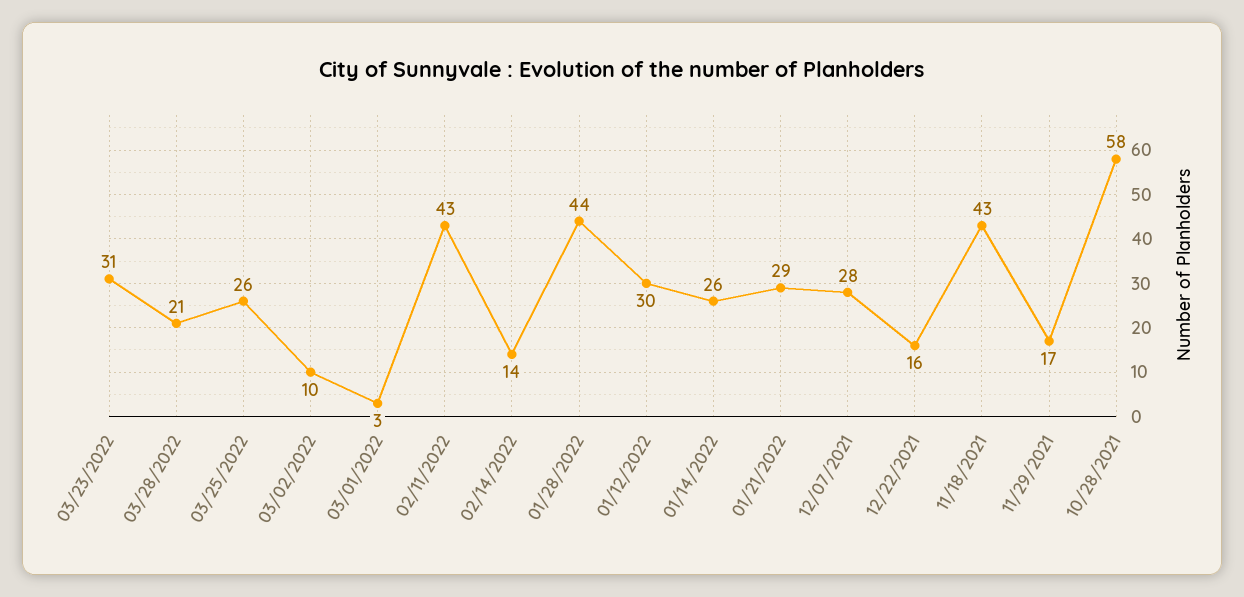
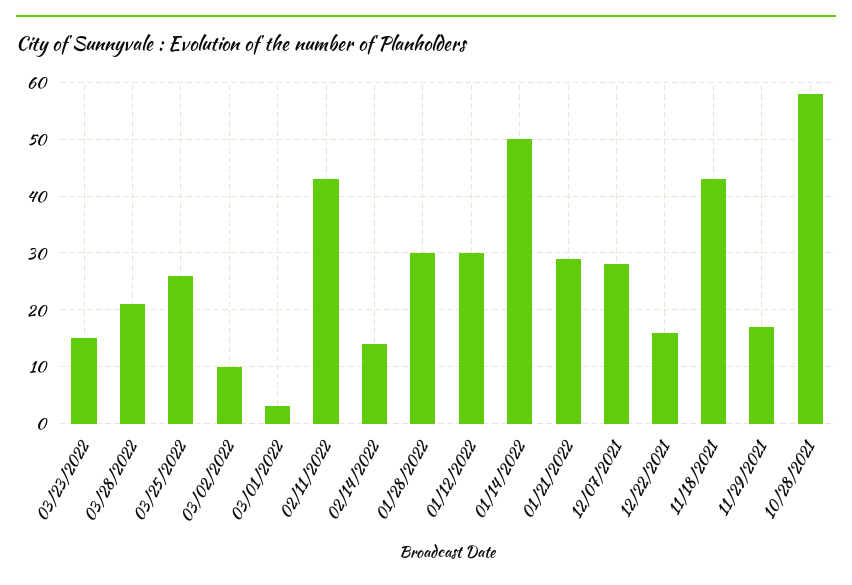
  {
-   "03/23/2022": 31,
+   "03/23/2022": 15,
    "03/28/2022": 21,
    "03/25/2022": 26,
    "03/02/2022": 10,
    "03/01/2022": 3,
    "02/11/2022": 43,
    "02/14/2022": 14,
-   "01/28/2022": 44,
+   "01/28/2022": 30,
    "01/12/2022": 30,
-   "01/14/2022": 26,
+   "01/14/2022": 50,
    "01/21/2022": 29,
    "12/07/2021": 28,
    "12/22/2021": 16,
    "11/18/2021": 43,
    "11/29/2021": 17,
    "10/28/2021": 58
  }

